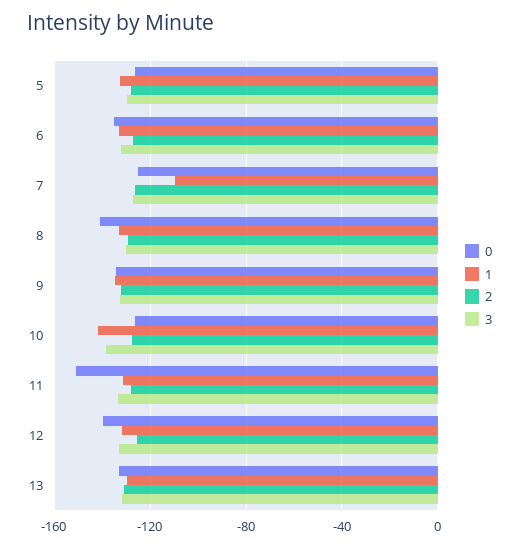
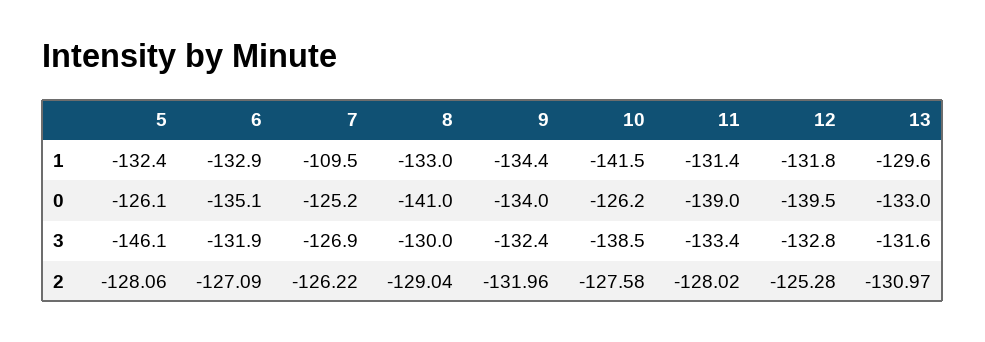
  {
    "0": {
      "5": -126.1,
      "6": -135.1,
      "7": -125.2,
      "8": -141,
      "9": -134,
      "10": -126.2,
-     "11": -150,
+     "11": -139,
      "12": -139.5,
      "13": -133
    },
    "1": {
      "5": -132.4,
      "6": -132.9,
      "7": -109.5,
      "8": -133,
      "9": -134.4,
      "10": -141.5,
      "11": -131.4,
      "12": -131.8,
      "13": -129.6
    },
    "2": {
      "5": -128.06,
      "6": -127.09,
      "7": -126.22,
      "8": -129.04,
      "9": -131.96,
      "10": -127.58,
      "11": -128.02,
      "12": -125.28,
      "13": -130.97
    },
    "3": {
-     "5": -130,
+     "5": -146.1,
      "6": -131.9,
      "7": -126.9,
      "8": -130,
      "9": -132.4,
      "10": -138.5,
      "11": -133.4,
      "12": -132.8,
      "13": -131.6
    }
  }

